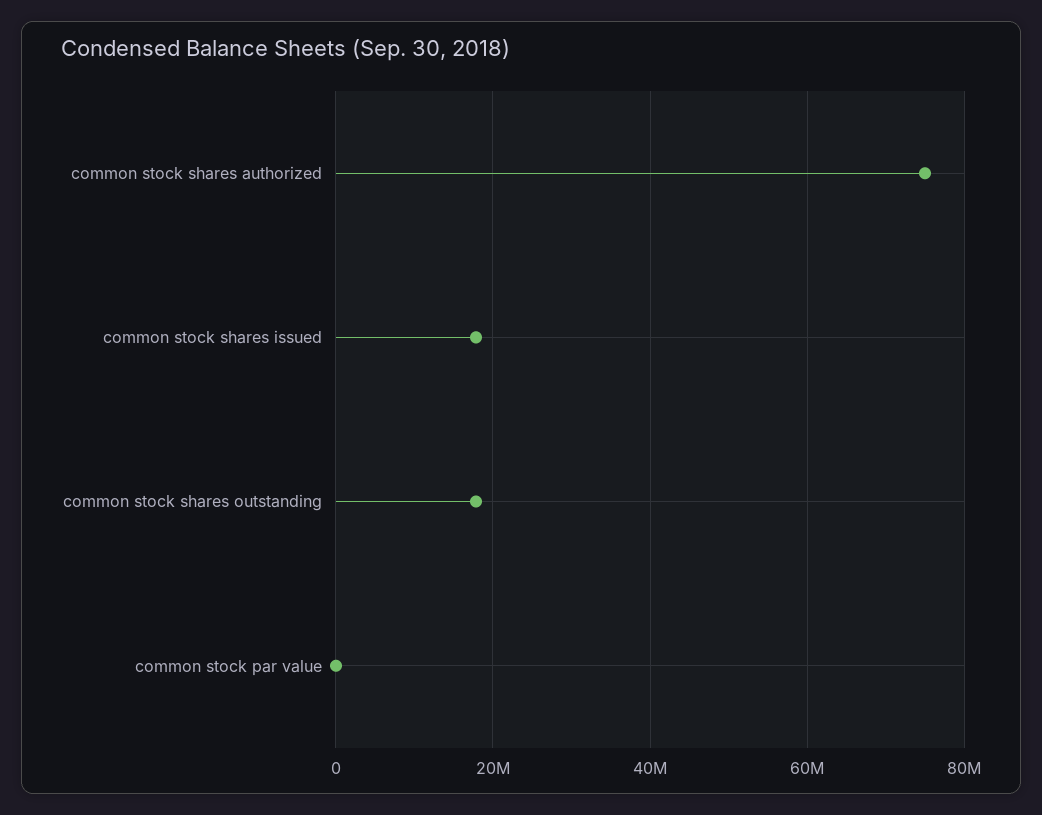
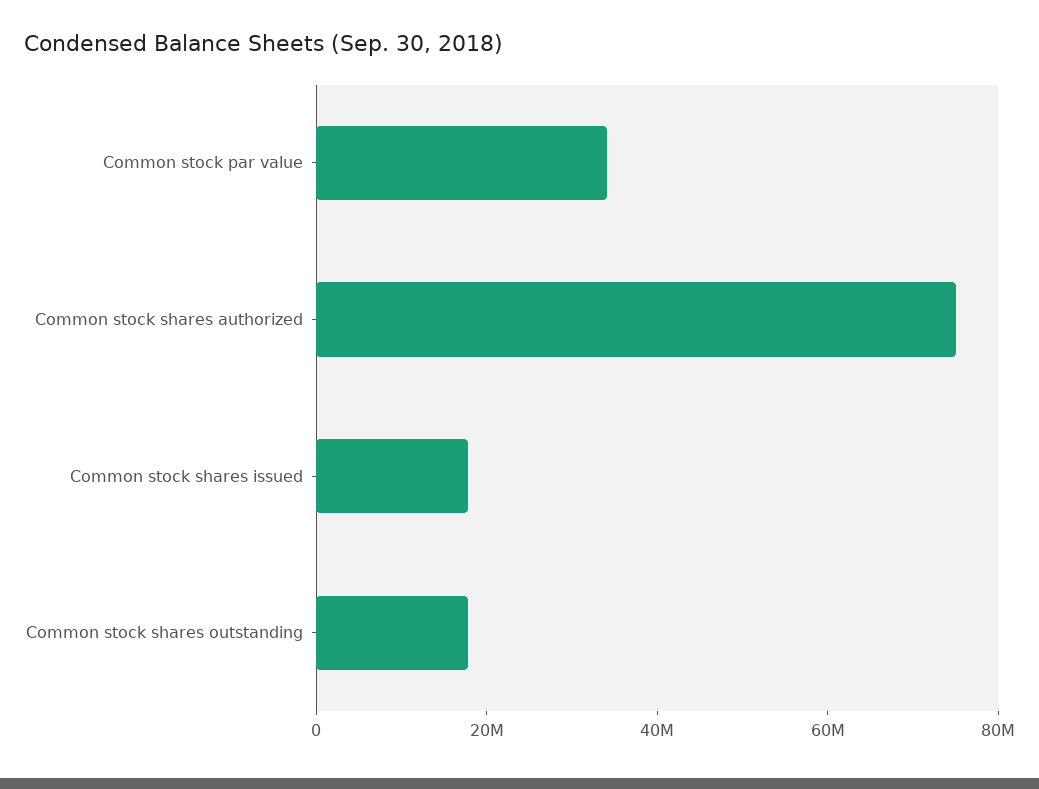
  {
    "common stock shares authorized": 76000000,
    "common stock shares issued": 18000000,
    "common stock shares outstanding": 18000000,
-   "common stock par value": 0
+   "common stock par value": 35000000
  }

